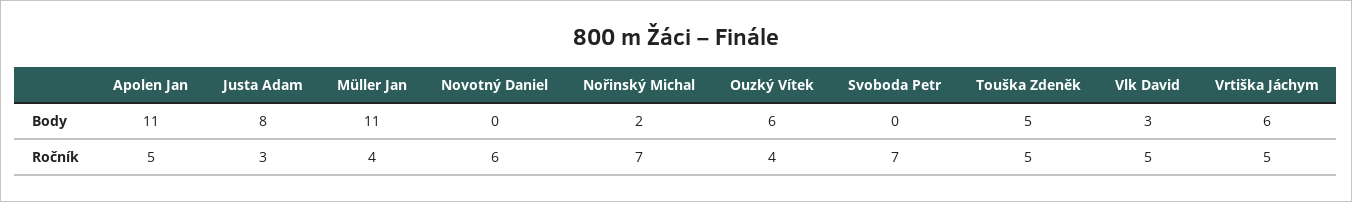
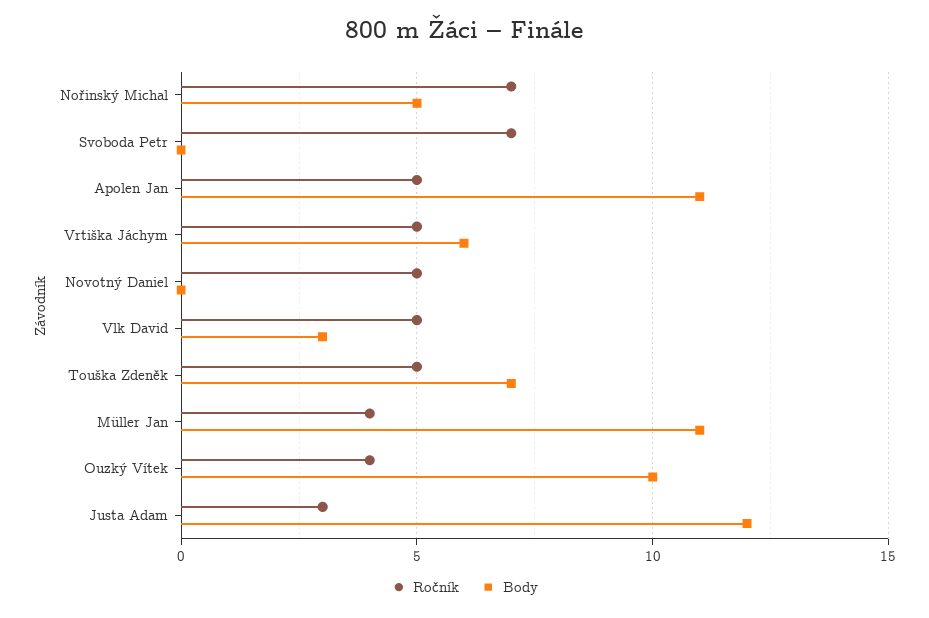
  {
    "Body": {
      "Apolen Jan": 11,
-     "Justa Adam": 8,
+     "Justa Adam": 12,
      "Müller Jan": 11,
      "Novotný Daniel": 0,
-     "Nořinský Michal": 2,
+     "Nořinský Michal": 5,
-     "Ouzký Vítek": 6,
+     "Ouzký Vítek": 10,
      "Svoboda Petr": 0,
-     "Touška Zdeněk": 5,
+     "Touška Zdeněk": 7,
      "Vlk David": 3,
      "Vrtiška Jáchym": 6
    },
    "Ročník": {
      "Apolen Jan": 5,
      "Justa Adam": 3,
      "Müller Jan": 4,
-     "Novotný Daniel": 6,
+     "Novotný Daniel": 5,
      "Nořinský Michal": 7,
      "Ouzký Vítek": 4,
      "Svoboda Petr": 7,
      "Touška Zdeněk": 5,
      "Vlk David": 5,
      "Vrtiška Jáchym": 5
    }
  }

